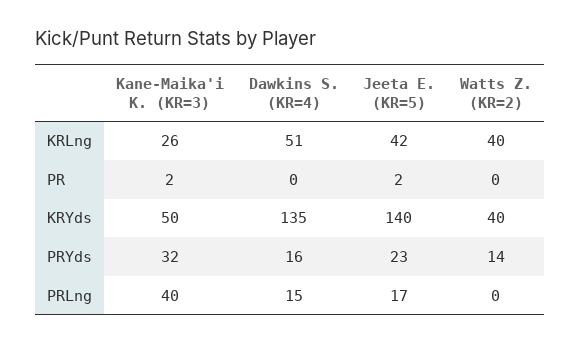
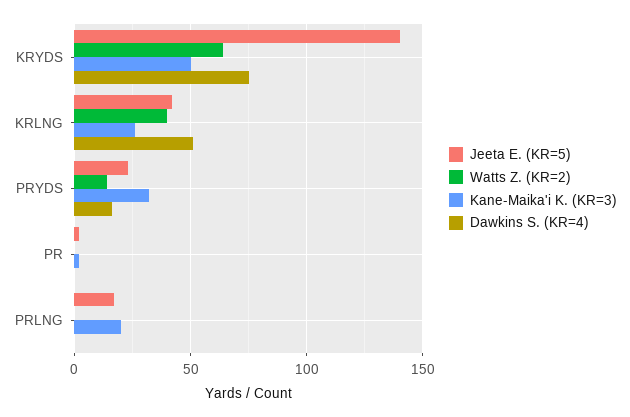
  {
    "Kane-Maika'i K. (KR=3)": {
      "KRLng": 26,
      "PR": 2,
      "KRYds": 50,
      "PRYds": 32,
-     "PRLng": 40
+     "PRLng": 20
    },
    "Dawkins S. (KR=4)": {
      "KRLng": 51,
      "PR": 0,
-     "KRYds": 135,
+     "KRYds": 75,
      "PRYds": 16,
-     "PRLng": 15
+     "PRLng": 0
    },
    "Jeeta E. (KR=5)": {
      "KRLng": 42,
      "PR": 2,
      "KRYds": 140,
      "PRYds": 23,
      "PRLng": 17
    },
    "Watts Z. (KR=2)": {
      "KRLng": 40,
      "PR": 0,
-     "KRYds": 40,
+     "KRYds": 65,
      "PRYds": 14,
      "PRLng": 0
    }
  }

